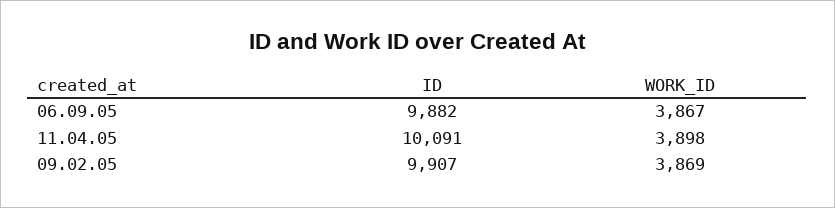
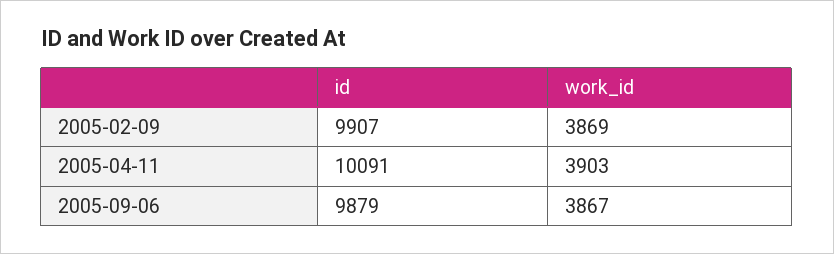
  {
    "ID": {
-     "06.09.05": 9882,
+     "06.09.05": 9879,
      "11.04.05": 10091,
      "09.02.05": 9907
    },
    "WORK_ID": {
      "06.09.05": 3867,
-     "11.04.05": 3898,
+     "11.04.05": 3903,
      "09.02.05": 3869
    }
  }

